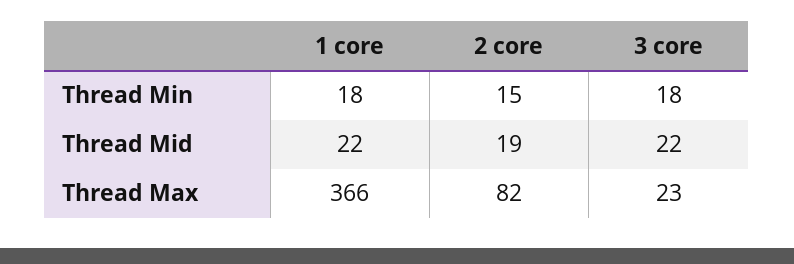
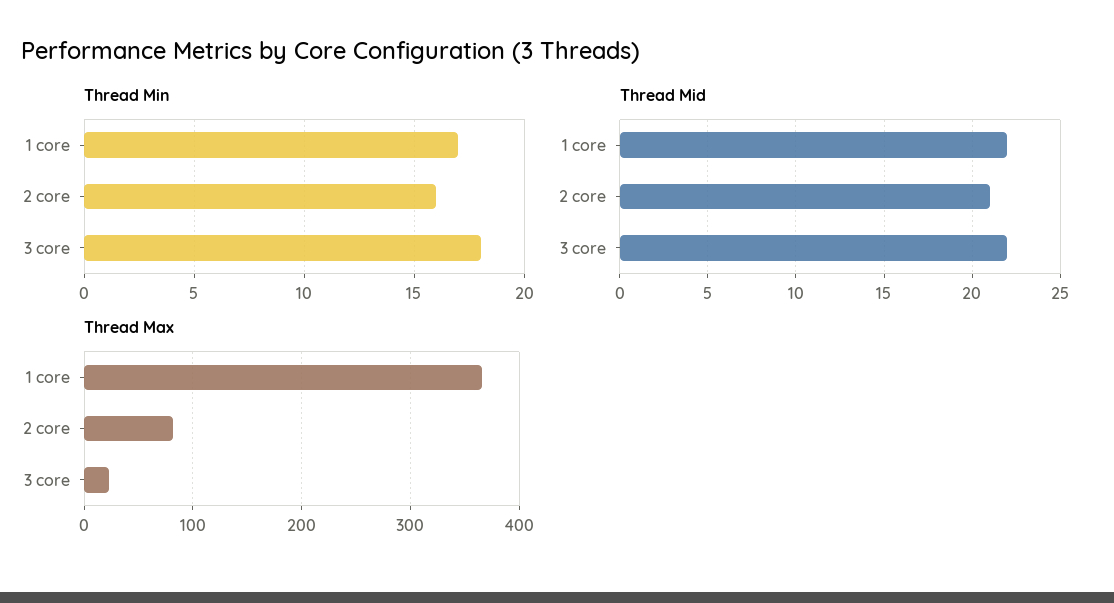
  {
    "Thread Min": {
-     "1 core": 18,
+     "1 core": 17,
-     "2 core": 15,
+     "2 core": 16,
      "3 core": 18
    },
    "Thread Mid": {
      "1 core": 22,
-     "2 core": 19,
+     "2 core": 21,
      "3 core": 22
    },
    "Thread Max": {
      "1 core": 366,
      "2 core": 82,
      "3 core": 23
    }
  }

